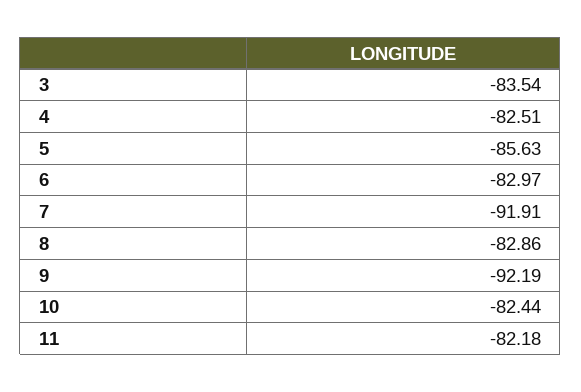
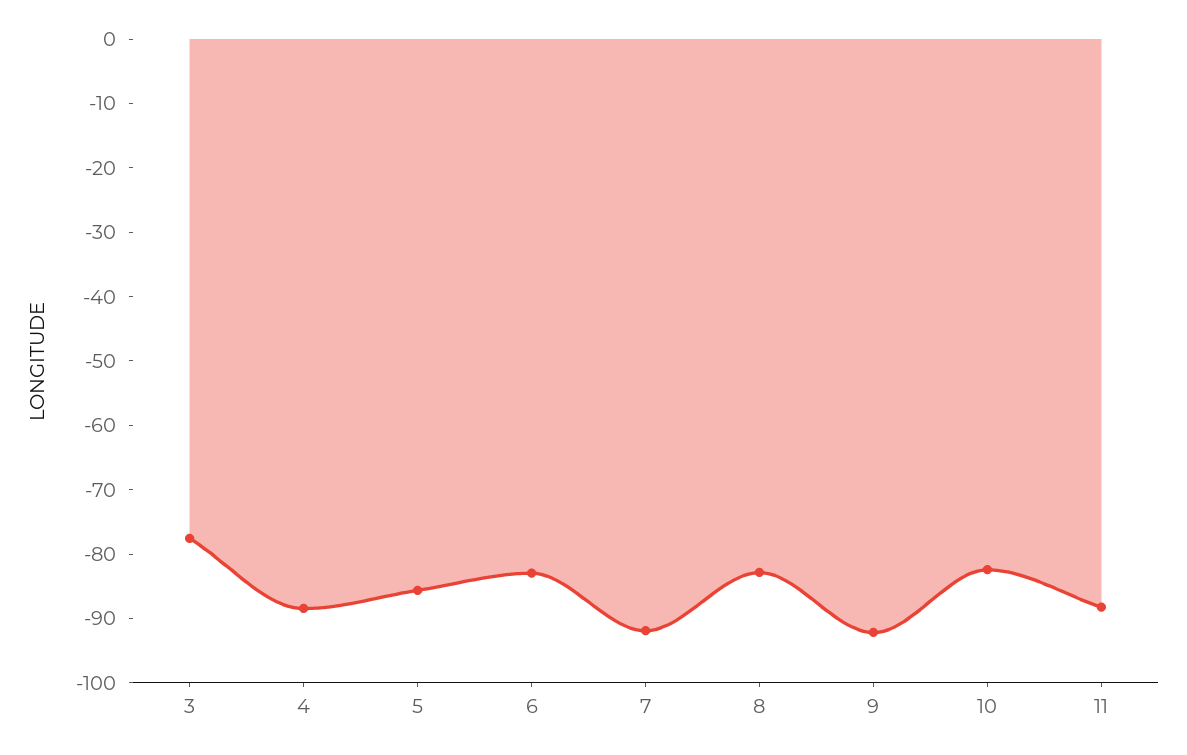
  {
-   "3": -83.54,
+   "3": -78,
-   "4": -82.51,
+   "4": -88,
    "5": -85.63,
    "6": -82.97,
    "7": -91.91,
    "8": -82.86,
    "9": -92.19,
    "10": -82.44,
-   "11": -82.18
+   "11": -88
  }

